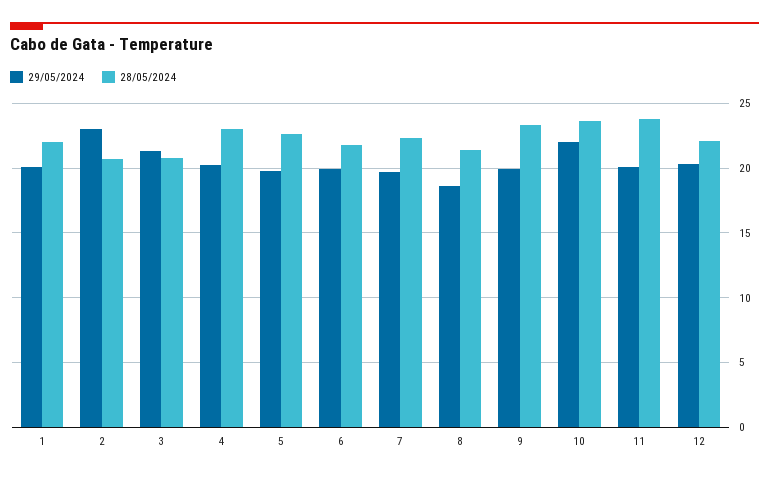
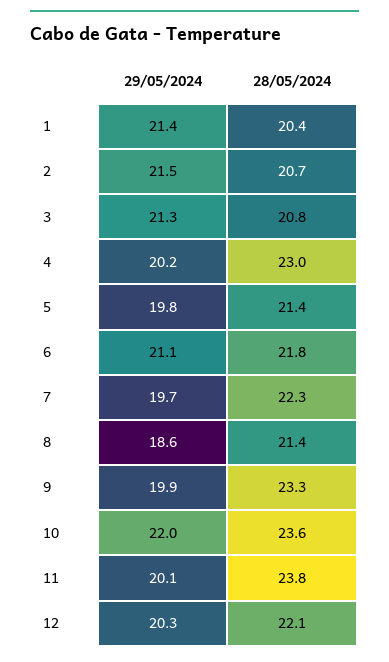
  {
    "29/05/2024": {
-     "1": 20,
+     "1": 21.4,
-     "2": 23,
+     "2": 21.5,
      "3": 21.3,
      "4": 20.2,
      "5": 19.8,
-     "6": 20,
+     "6": 21.1,
      "7": 19.7,
      "8": 18.6,
      "9": 19.9,
      "10": 22,
      "11": 20.1,
      "12": 20.3
    },
    "28/05/2024": {
-     "1": 22,
+     "1": 20.4,
      "2": 20.7,
      "3": 20.8,
      "4": 23,
-     "5": 22.5,
+     "5": 21.4,
      "6": 21.8,
      "7": 22.3,
      "8": 21.4,
      "9": 23.3,
      "10": 23.6,
      "11": 23.8,
      "12": 22.1
    }
  }

